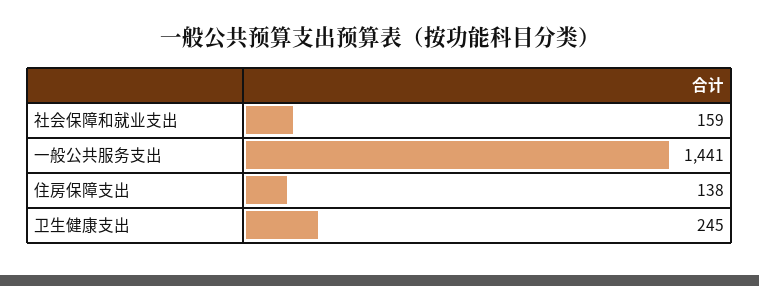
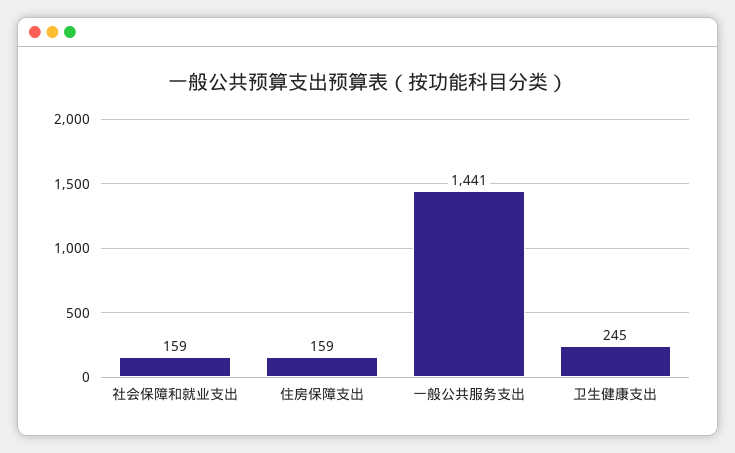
  {
    "社会保障和就业支出": 159,
    "一般公共服务支出": 1441,
-   "住房保障支出": 138,
+   "住房保障支出": 159,
    "卫生健康支出": 245
  }

